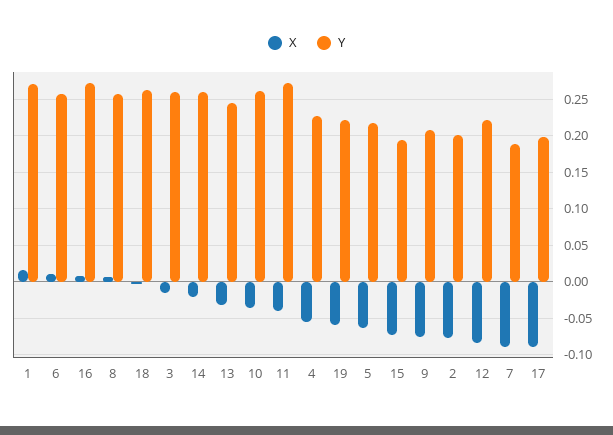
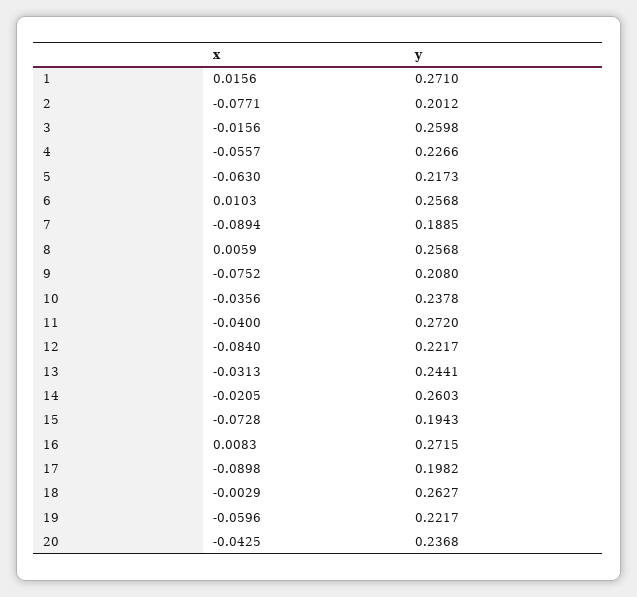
  {
    "X": {
      "1": 0.0156,
      "6": 0.0103,
      "16": 0.0083,
      "8": 0.0059,
      "18": -0.0029,
      "3": -0.0156,
      "14": -0.0205,
      "13": -0.0313,
      "10": -0.0356,
      "11": -0.04,
      "4": -0.0557,
      "19": -0.0596,
      "5": -0.063,
      "15": -0.0728,
      "9": -0.0752,
      "2": -0.0771,
      "12": -0.084,
      "7": -0.0894,
-     "17": -0.0898
+     "17": -0.0898,
+     "20": -0.0425
    },
    "Y": {
      "1": 0.271,
      "6": 0.2568,
      "16": 0.2715,
      "8": 0.2568,
      "18": 0.2627,
      "3": 0.2598,
      "14": 0.2603,
      "13": 0.2441,
-     "10": 0.26,
+     "10": 0.2378,
      "11": 0.272,
      "4": 0.2266,
      "19": 0.2217,
      "5": 0.2173,
      "15": 0.1943,
      "9": 0.208,
      "2": 0.2012,
      "12": 0.2217,
      "7": 0.1885,
-     "17": 0.1982
+     "17": 0.1982,
+     "20": 0.2368
    }
  }

